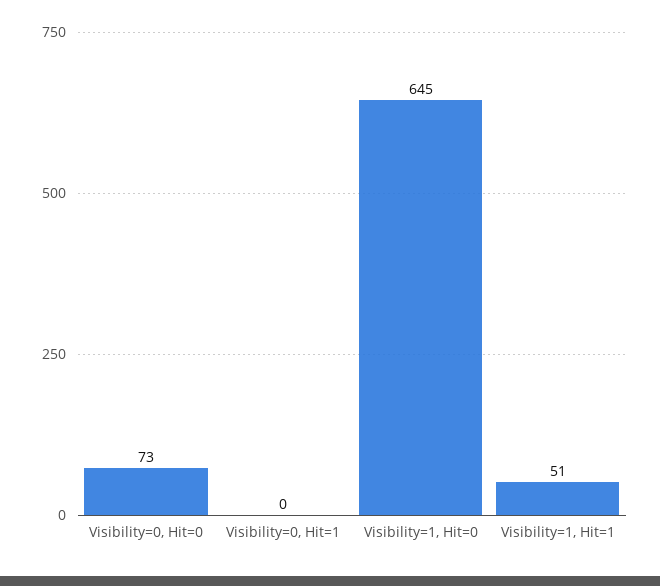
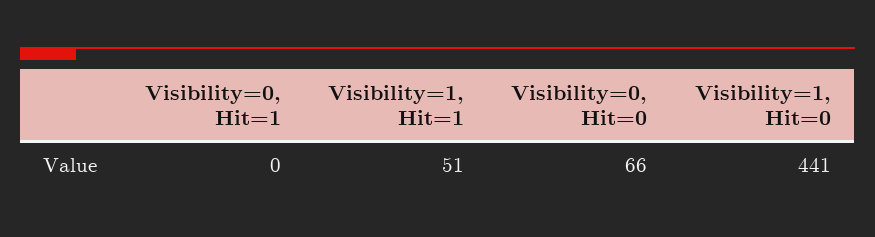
  {
-   "Visibility=0, Hit=0": 73,
+   "Visibility=0, Hit=0": 66,
    "Visibility=0, Hit=1": 0,
-   "Visibility=1, Hit=0": 645,
+   "Visibility=1, Hit=0": 441,
    "Visibility=1, Hit=1": 51
  }

